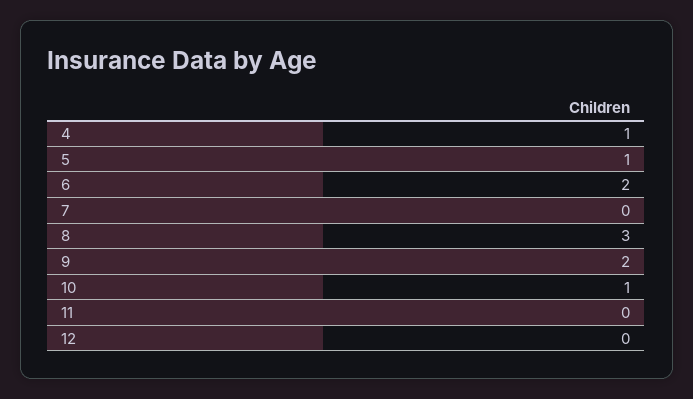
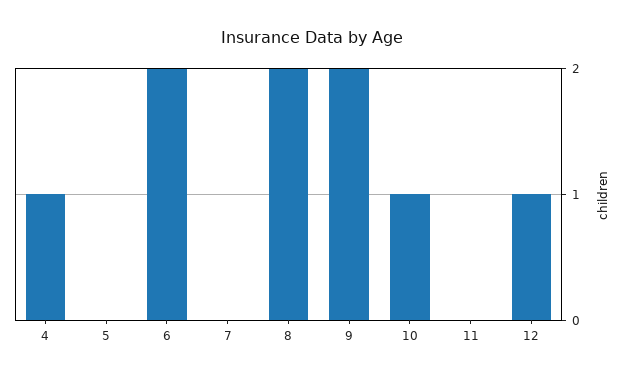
  {
    "4": 1,
-   "5": 1,
+   "5": 0,
    "6": 2,
    "7": 0,
-   "8": 3,
+   "8": 2,
    "9": 2,
    "10": 1,
    "11": 0,
-   "12": 0
+   "12": 1
  }

